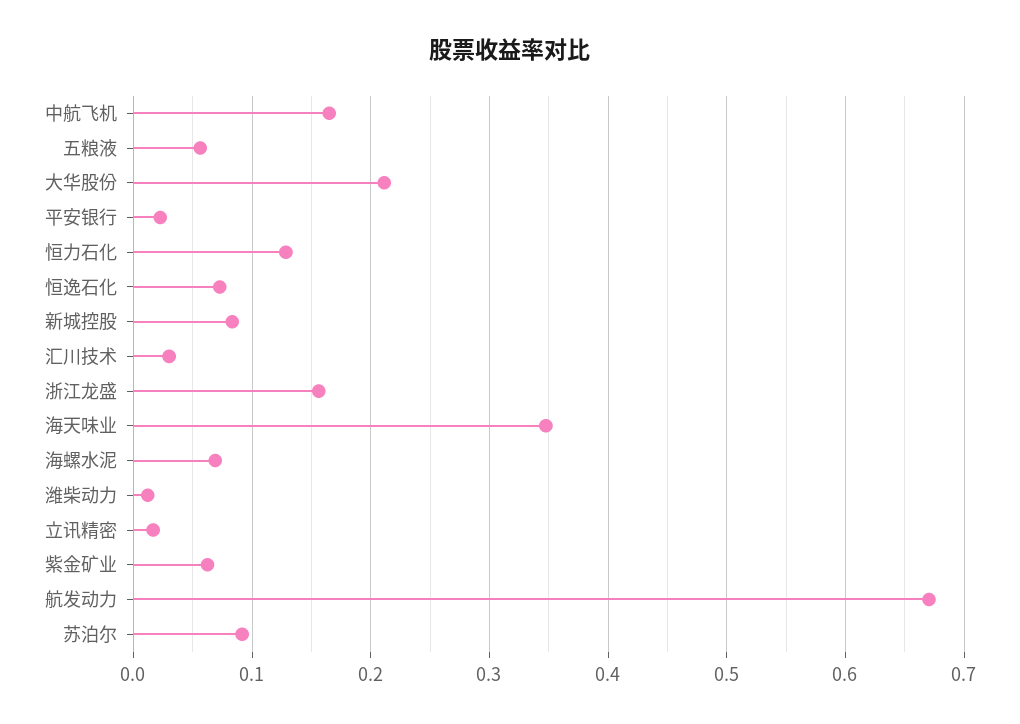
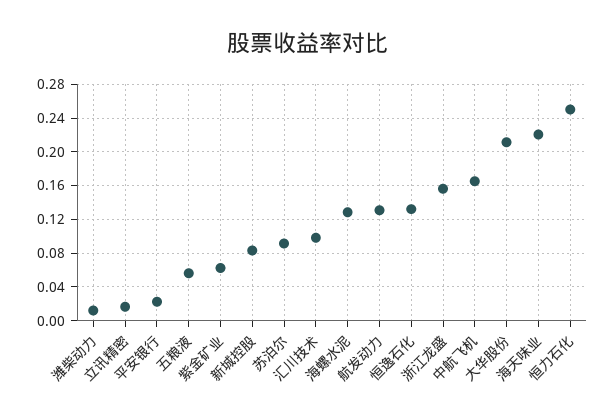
  {
    "中航飞机": 0.17,
    "五粮液": 0.06,
    "大华股份": 0.21,
    "平安银行": 0.02,
-   "恒力石化": 0.13,
+   "恒力石化": 0.25,
-   "恒逸石化": 0.07,
+   "恒逸石化": 0.13,
    "新城控股": 0.08,
-   "汇川技术": 0.03,
+   "汇川技术": 0.1,
    "浙江龙盛": 0.16,
-   "海天味业": 0.35,
+   "海天味业": 0.22,
-   "海螺水泥": 0.07,
+   "海螺水泥": 0.13,
    "潍柴动力": 0.01,
    "立讯精密": 0.02,
    "紫金矿业": 0.06,
-   "航发动力": 0.67,
+   "航发动力": 0.13,
    "苏泊尔": 0.09
  }

